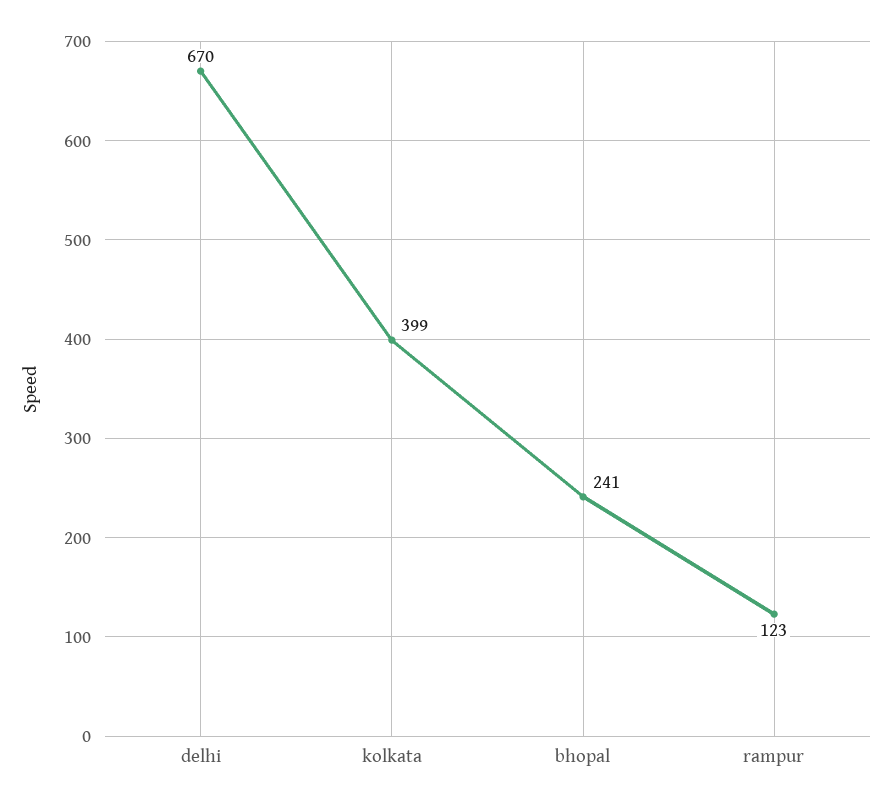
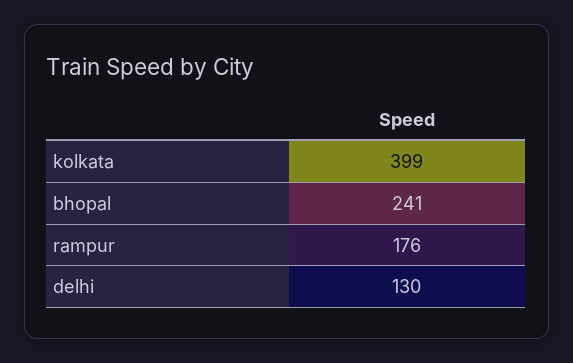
  {
-   "delhi": 670,
+   "delhi": 130,
    "kolkata": 399,
    "bhopal": 241,
-   "rampur": 123
+   "rampur": 176
  }

